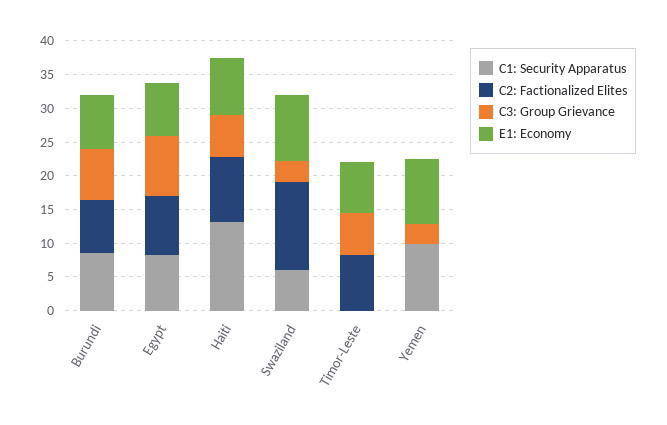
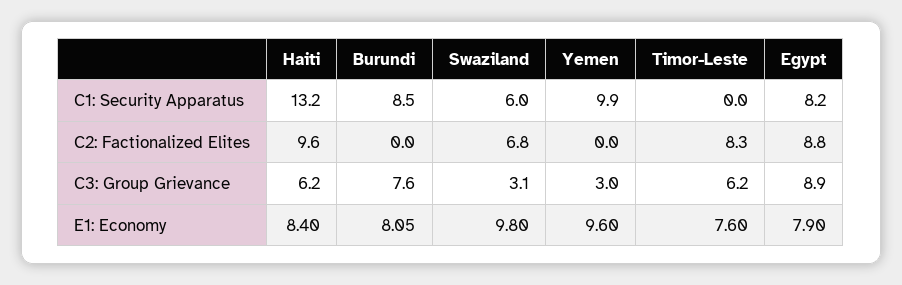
  {
    "C1: Security Apparatus": {
      "Burundi": 8.5,
      "Egypt": 8.2,
      "Haiti": 13.2,
      "Swaziland": 6,
      "Timor-Leste": 0,
      "Yemen": 9.9
    },
    "C2: Factionalized Elites": {
-     "Burundi": 7.5,
+     "Burundi": 0,
      "Egypt": 8.8,
      "Haiti": 9.6,
-     "Swaziland": 12.5,
+     "Swaziland": 6.8,
      "Timor-Leste": 8.3,
      "Yemen": 0
    },
    "C3: Group Grievance": {
      "Burundi": 7.6,
      "Egypt": 8.9,
      "Haiti": 6.2,
      "Swaziland": 3.1,
      "Timor-Leste": 6.2,
      "Yemen": 3
    },
    "E1: Economy": {
      "Burundi": 8.05,
      "Egypt": 7.9,
      "Haiti": 8.4,
      "Swaziland": 9.8,
      "Timor-Leste": 7.6,
      "Yemen": 9.6
    }
  }

